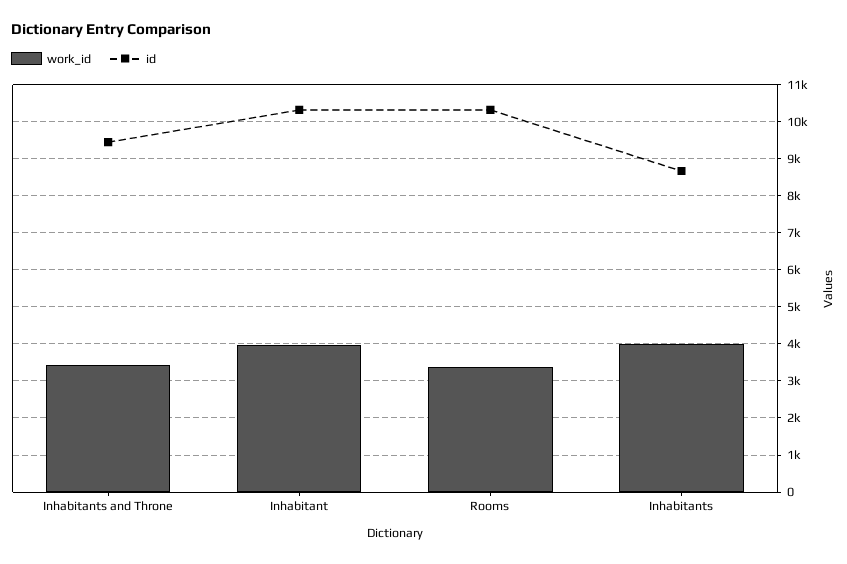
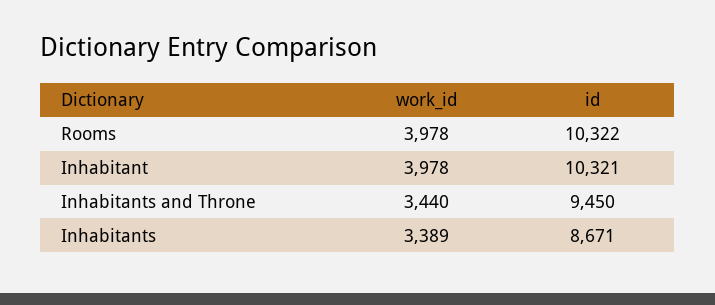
  {
    "work_id": {
      "Inhabitants and Throne": 3440,
      "Inhabitant": 3978,
-     "Rooms": 3400,
+     "Rooms": 3978,
-     "Inhabitants": 4000
+     "Inhabitants": 3389
    },
    "id": {
      "Inhabitants and Throne": 9450,
      "Inhabitant": 10321,
      "Rooms": 10322,
      "Inhabitants": 8671
    }
  }

